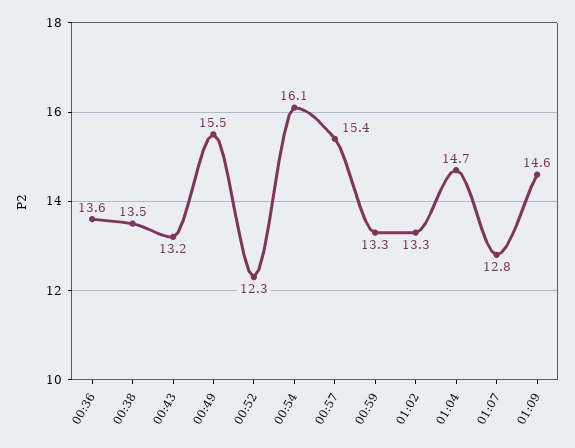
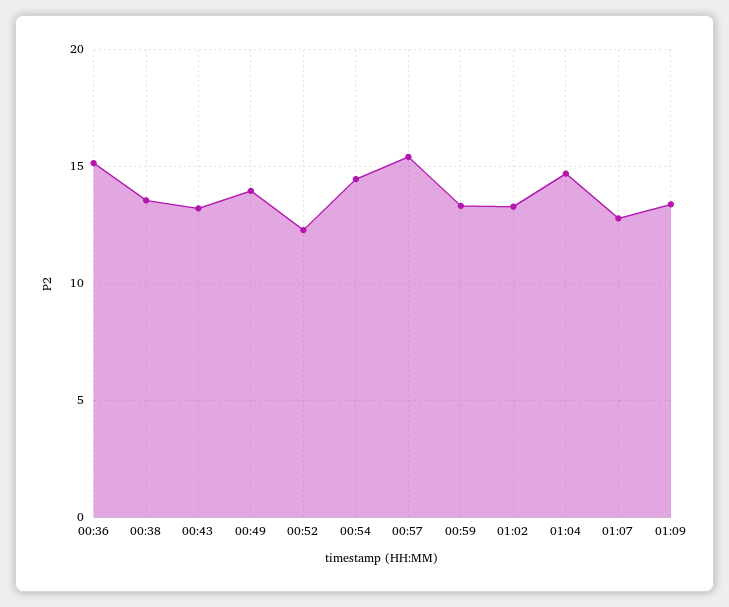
  {
-   "00:36": 13.6,
+   "00:36": 15,
    "00:38": 13.5,
    "00:43": 13.2,
-   "00:49": 15.5,
+   "00:49": 14,
    "00:52": 12.3,
-   "00:54": 16.1,
+   "00:54": 14.5,
    "00:57": 15.4,
    "00:59": 13.3,
    "01:02": 13.3,
    "01:04": 14.7,
    "01:07": 12.8,
-   "01:09": 14.6
+   "01:09": 13.5
  }

